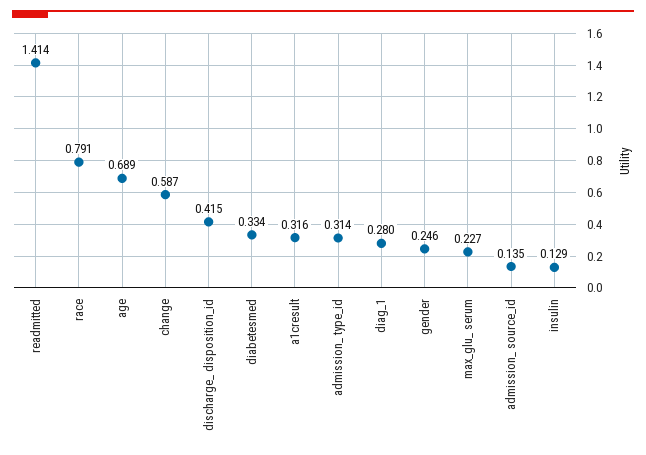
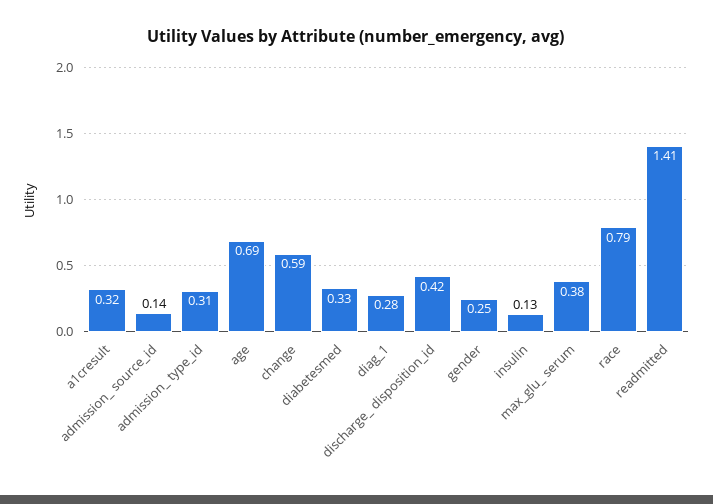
  {
    "readmitted": 1.414,
    "race": 0.791,
    "age": 0.689,
    "change": 0.587,
    "discharge_ disposition_id": 0.415,
    "diabetesmed": 0.334,
    "a1cresult": 0.316,
    "admission_ type_id": 0.314,
    "diag_1": 0.28,
    "gender": 0.246,
-   "max_glu_ serum": 0.227,
+   "max_glu_ serum": 0.38,
    "admission_ source_id": 0.135,
    "insulin": 0.129
  }

